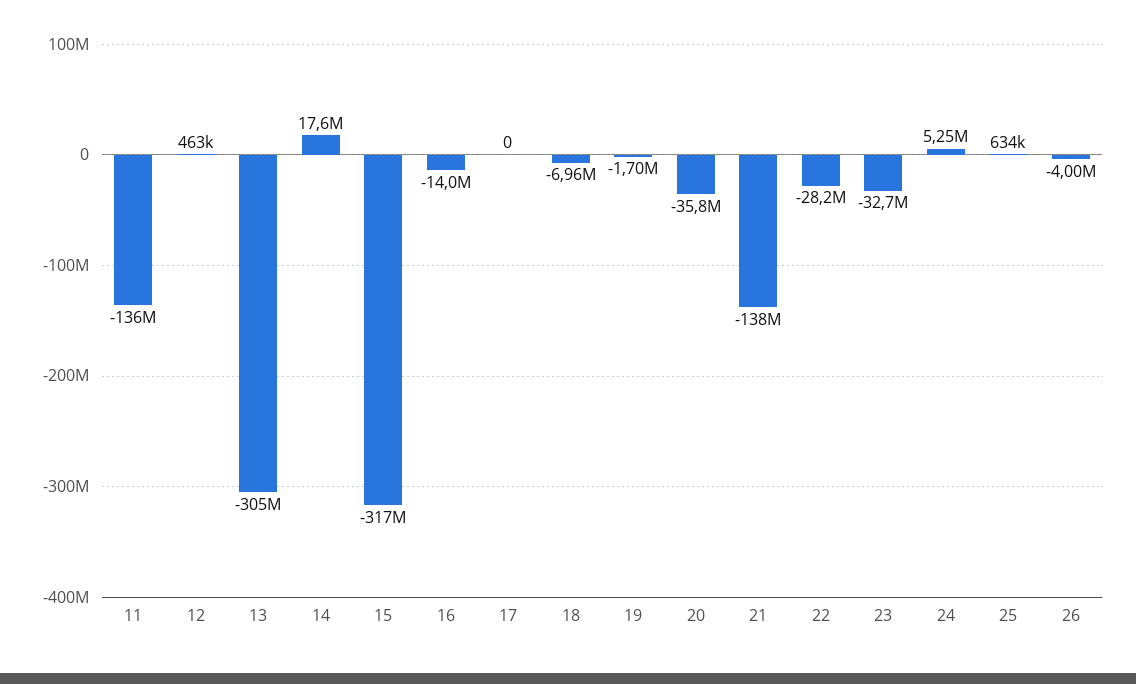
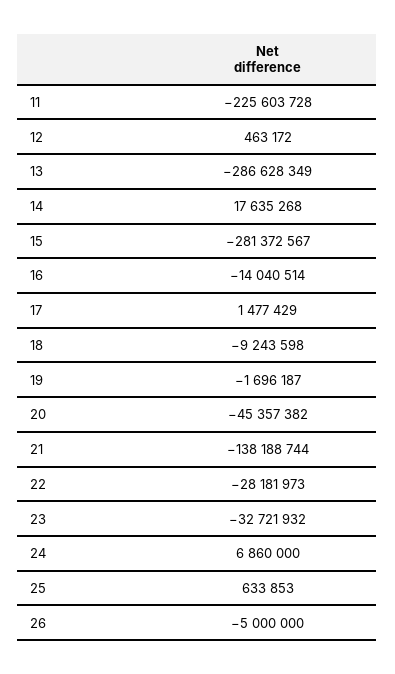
  {
-   "11": -136000000,
+   "11": -225603728,
    "12": 463172,
-   "13": -305000000,
+   "13": -286628349,
    "14": 17635268,
-   "15": -317000000,
+   "15": -281372567,
    "16": -14040514,
-   "17": 0,
+   "17": 1477429,
-   "18": -6960000,
+   "18": -9243598,
    "19": -1696187,
-   "20": -35800000,
+   "20": -45357382,
    "21": -138188744,
    "22": -28181973,
    "23": -32721932,
-   "24": 5250000,
+   "24": 6860000,
    "25": 633853,
-   "26": -4000000
+   "26": -5000000
  }

